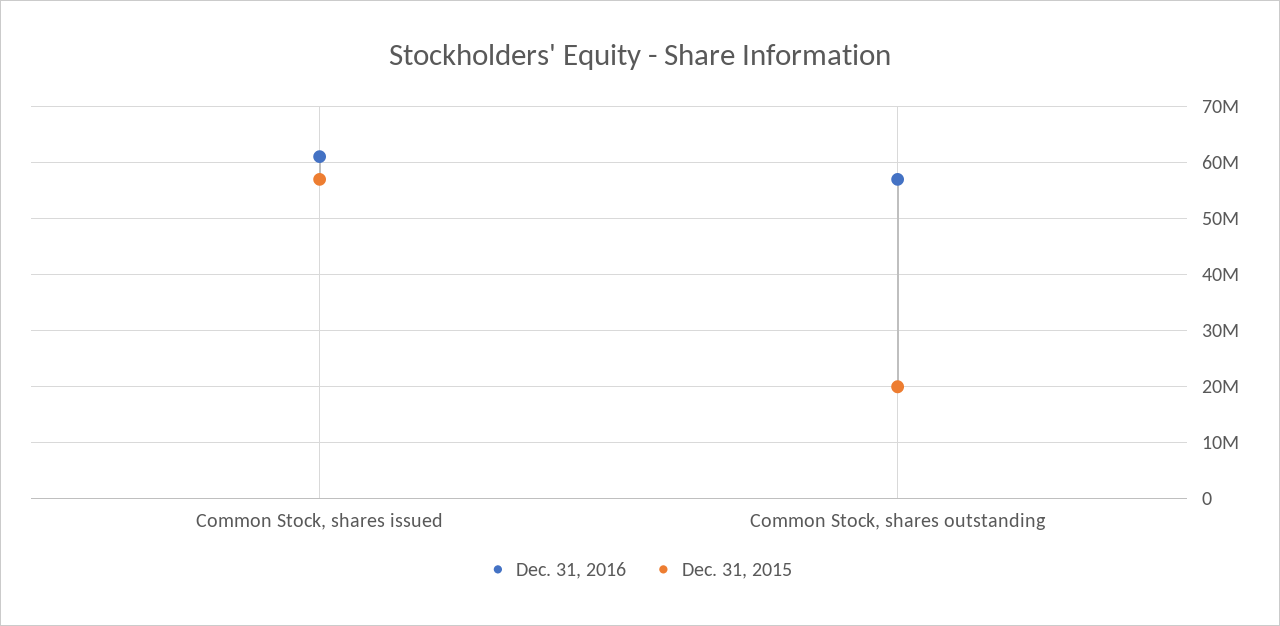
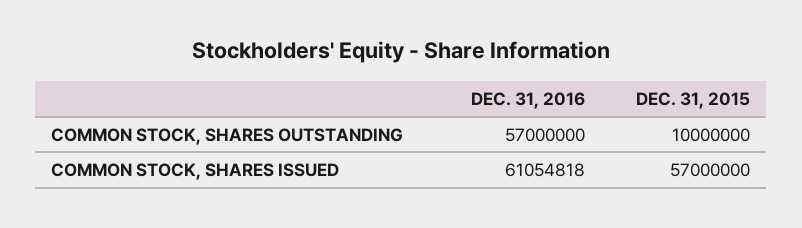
  {
    "Dec. 31, 2016": {
      "Common Stock, shares issued": 61054818,
      "Common Stock, shares outstanding": 57000000
    },
    "Dec. 31, 2015": {
      "Common Stock, shares issued": 57000000,
-     "Common Stock, shares outstanding": 20000000
+     "Common Stock, shares outstanding": 10000000
    }
  }

